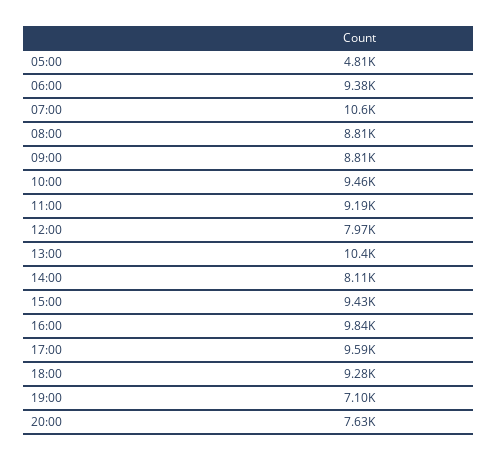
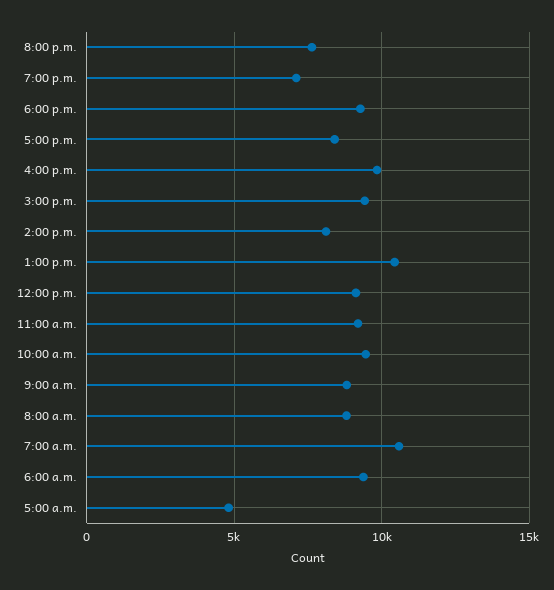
  {
    "05:00": 4810,
    "06:00": 9380,
    "07:00": 10600,
    "08:00": 8810,
    "09:00": 8810,
    "10:00": 9460,
    "11:00": 9190,
-   "12:00": 7970,
+   "12:00": 9000,
    "13:00": 10400,
    "14:00": 8110,
    "15:00": 9430,
    "16:00": 9840,
-   "17:00": 9590,
+   "17:00": 8500,
    "18:00": 9280,
    "19:00": 7100,
    "20:00": 7630
  }

